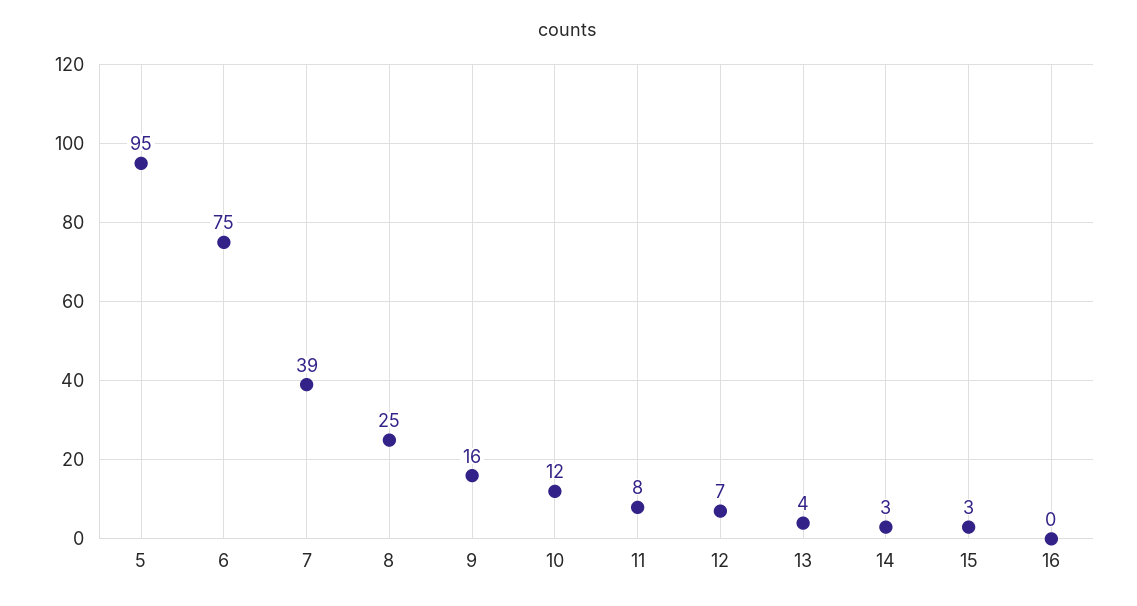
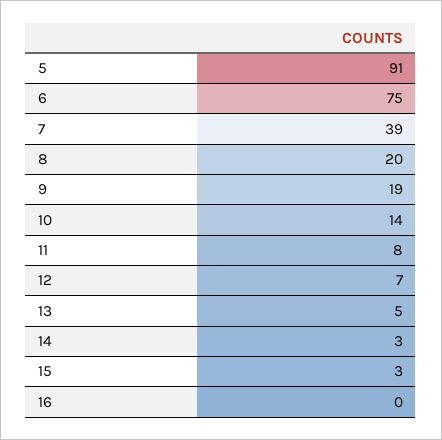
  {
-   "5": 95,
+   "5": 91,
    "6": 75,
    "7": 39,
-   "8": 25,
+   "8": 20,
-   "9": 16,
+   "9": 19,
-   "10": 12,
+   "10": 14,
    "11": 8,
    "12": 7,
-   "13": 4,
+   "13": 5,
    "14": 3,
    "15": 3,
    "16": 0
  }

